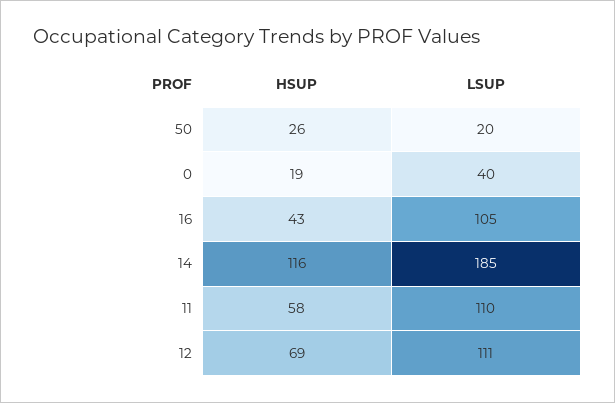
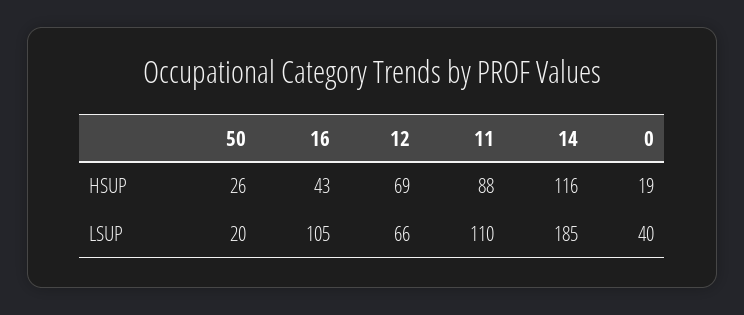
  {
    "HSUP": {
      "50": 26,
      "0": 19,
      "16": 43,
      "14": 116,
-     "11": 58,
+     "11": 88,
      "12": 69
    },
    "LSUP": {
      "50": 20,
      "0": 40,
      "16": 105,
      "14": 185,
      "11": 110,
-     "12": 111
+     "12": 66
    }
  }

